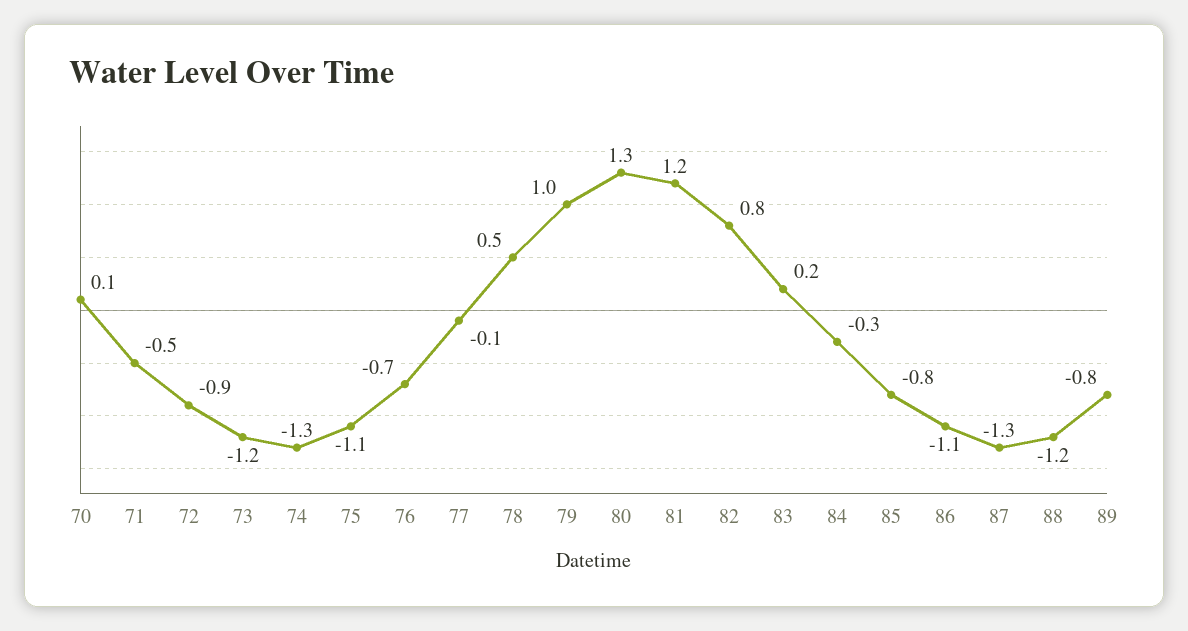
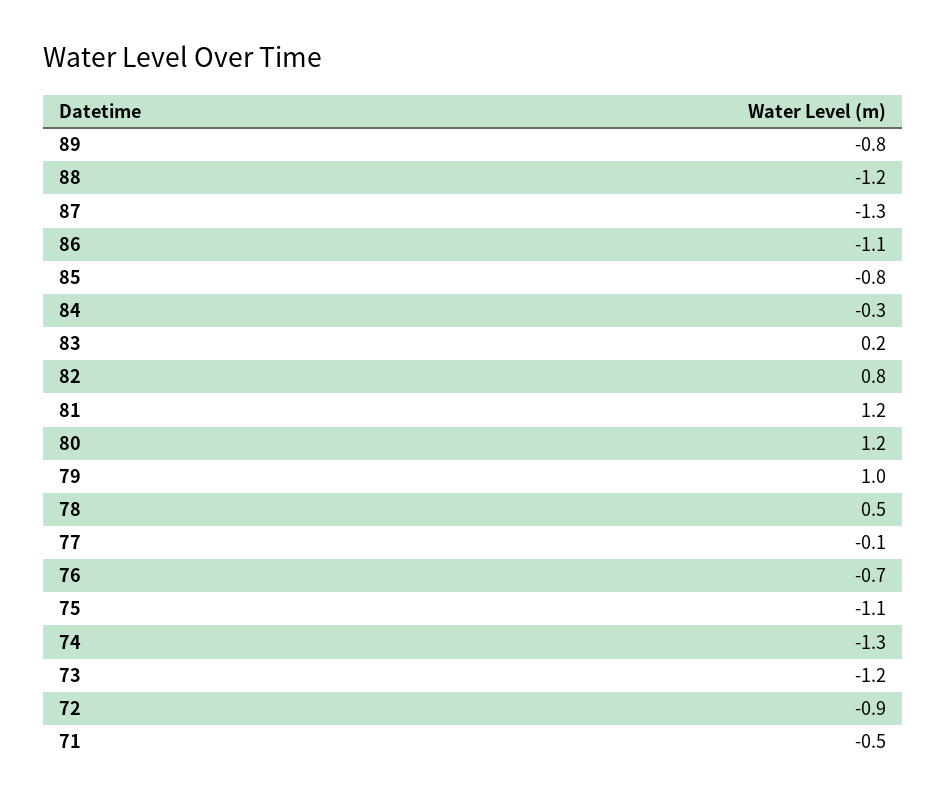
  {
-   "70": 0.1,
    "71": -0.5,
    "72": -0.9,
    "73": -1.2,
    "74": -1.3,
    "75": -1.1,
    "76": -0.7,
    "77": -0.1,
    "78": 0.5,
    "79": 1,
-   "80": 1.3,
+   "80": 1.2,
    "81": 1.2,
    "82": 0.8,
    "83": 0.2,
    "84": -0.3,
    "85": -0.8,
    "86": -1.1,
    "87": -1.3,
    "88": -1.2,
    "89": -0.8
  }

